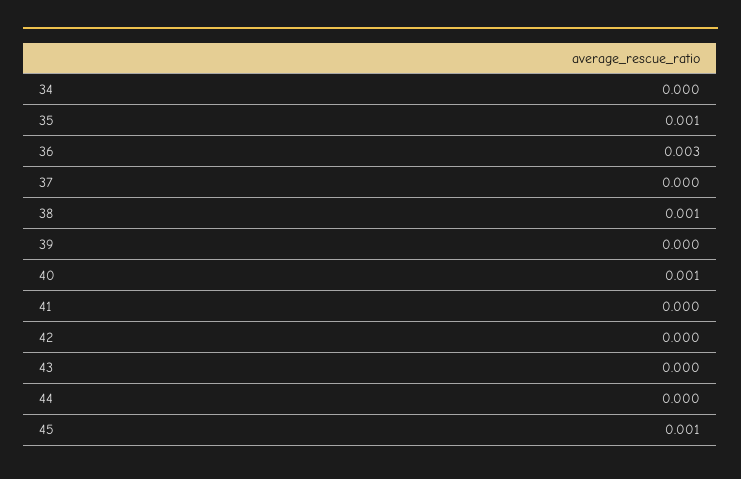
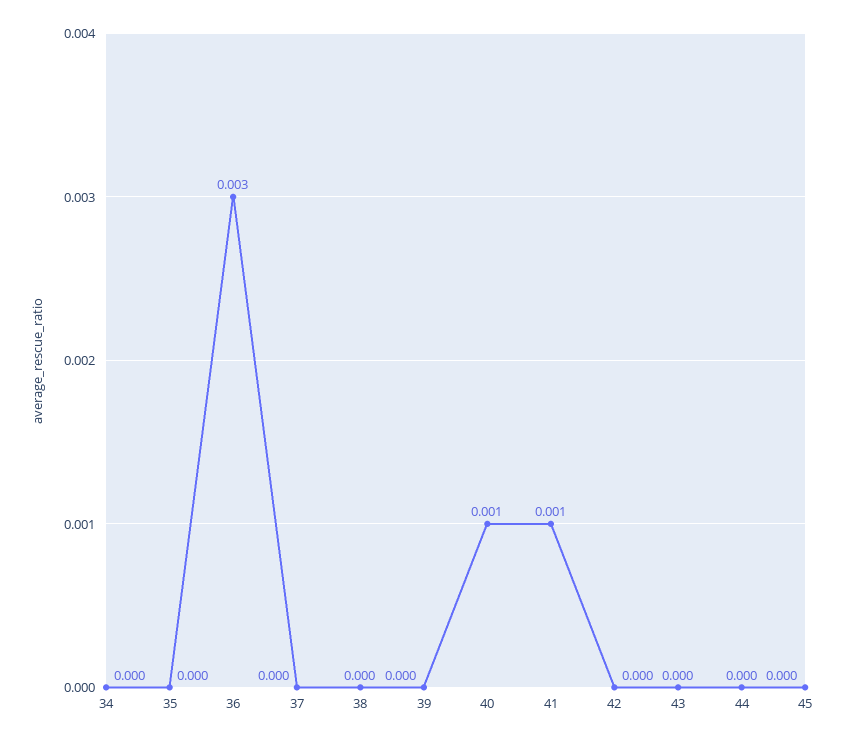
  {
    "34": 0,
-   "35": 0.001,
+   "35": 0,
    "36": 0.003,
    "37": 0,
-   "38": 0.001,
+   "38": 0,
    "39": 0,
    "40": 0.001,
-   "41": 0,
+   "41": 0.001,
    "42": 0,
    "43": 0,
    "44": 0,
-   "45": 0.001
+   "45": 0
  }

